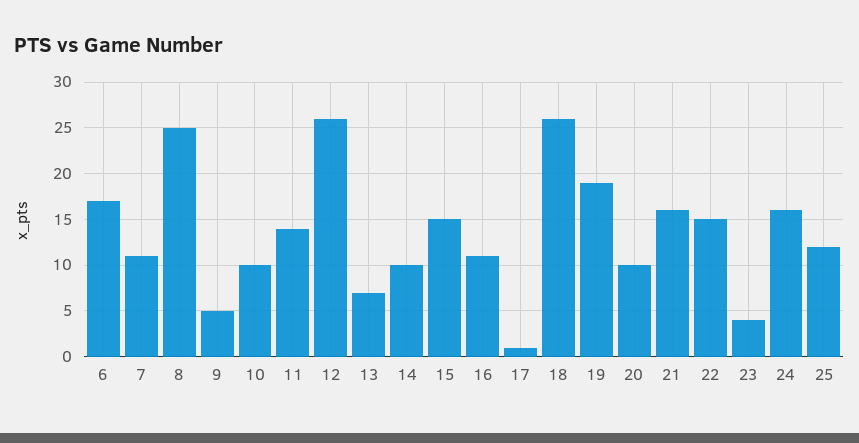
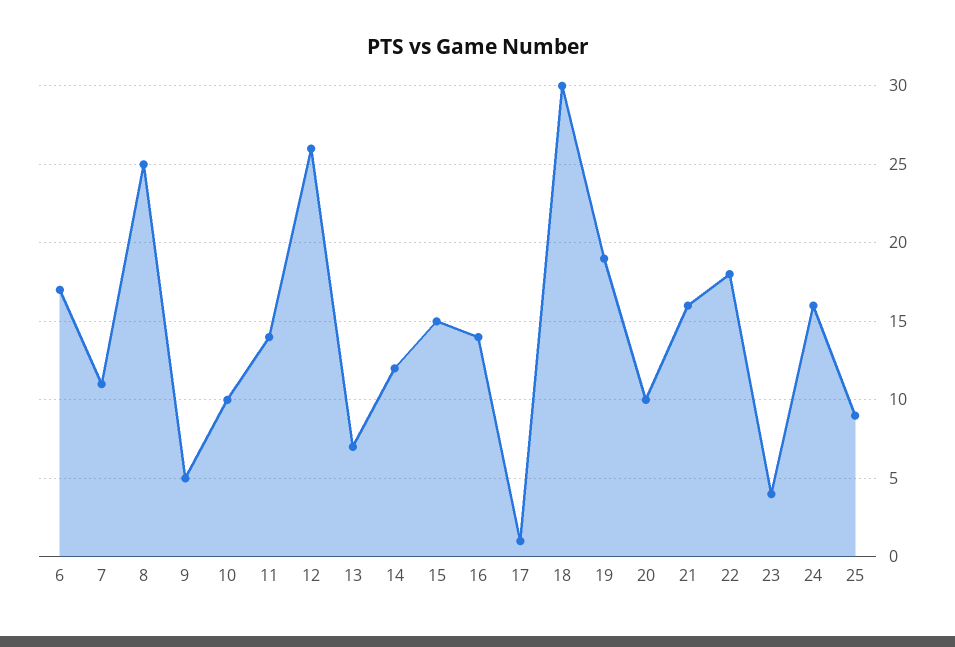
  {
    "6": 17,
    "7": 11,
    "8": 25,
    "9": 5,
    "10": 10,
    "11": 14,
    "12": 26,
    "13": 7,
-   "14": 10,
+   "14": 12,
    "15": 15,
-   "16": 11,
+   "16": 14,
    "17": 1,
-   "18": 26,
+   "18": 30,
    "19": 19,
    "20": 10,
    "21": 16,
-   "22": 15,
+   "22": 18,
    "23": 4,
    "24": 16,
-   "25": 12
+   "25": 9
  }

